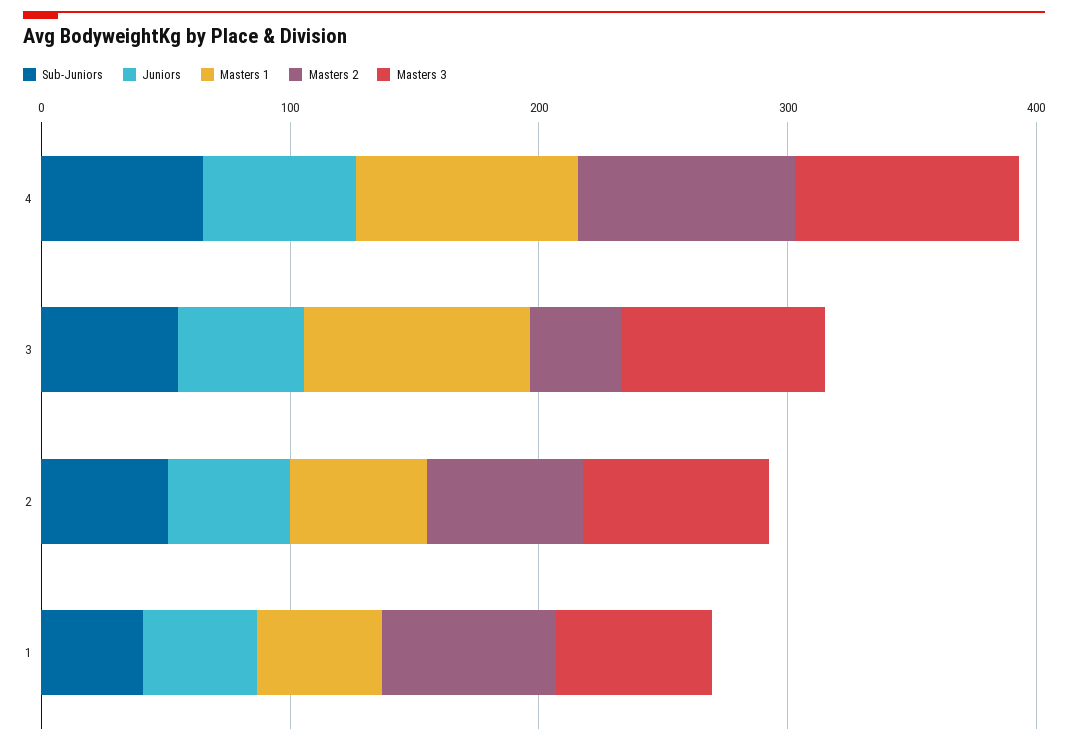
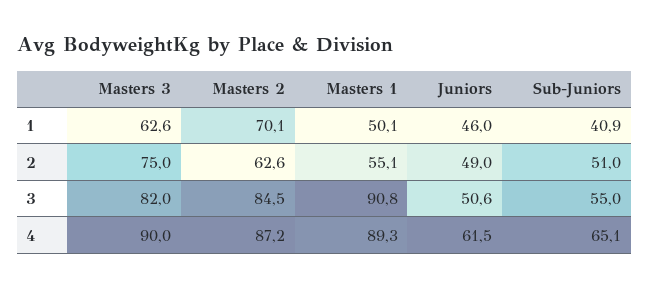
  {
    "Sub-Juniors": {
      "4": 65.1,
      "3": 55,
      "2": 51,
      "1": 40.9
    },
    "Juniors": {
      "4": 61.5,
      "3": 50.6,
      "2": 49,
      "1": 46
    },
    "Masters 1": {
      "4": 89.3,
      "3": 90.8,
      "2": 55.1,
      "1": 50.1
    },
    "Masters 2": {
      "4": 87.2,
-     "3": 40,
+     "3": 84.5,
      "2": 62.6,
      "1": 70.1
    },
    "Masters 3": {
      "4": 90,
      "3": 82,
      "2": 75,
      "1": 62.6
    }
  }

